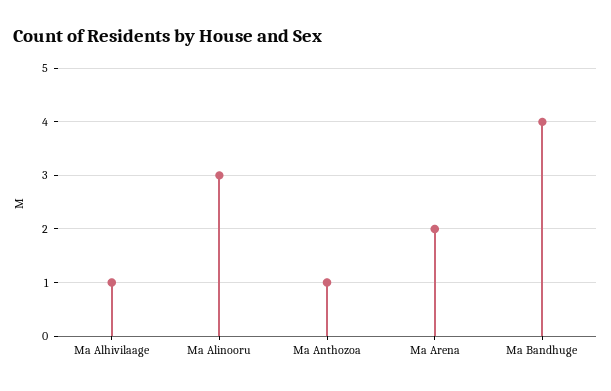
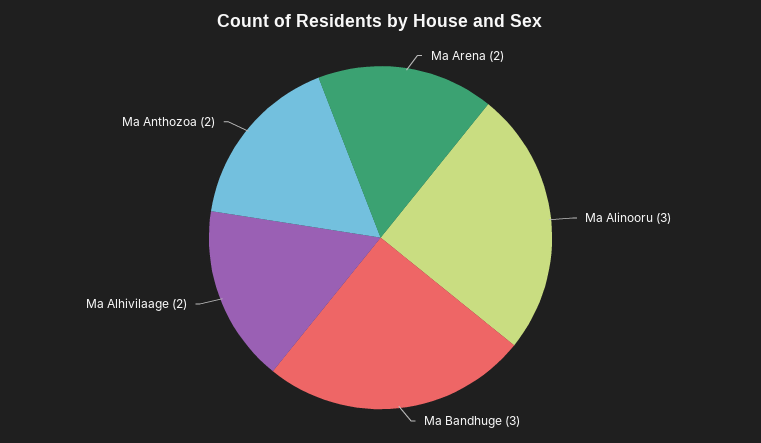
  {
-   "Ma Alhivilaage": 1,
+   "Ma Alhivilaage": 2,
    "Ma Alinooru": 3,
-   "Ma Anthozoa": 1,
+   "Ma Anthozoa": 2,
    "Ma Arena": 2,
-   "Ma Bandhuge": 4
+   "Ma Bandhuge": 3
  }

